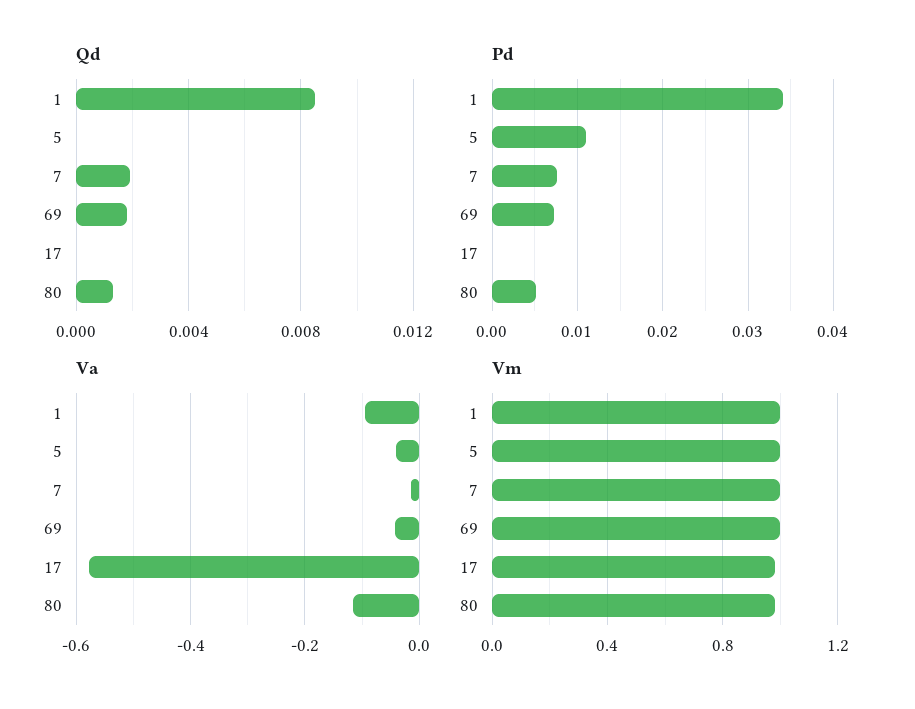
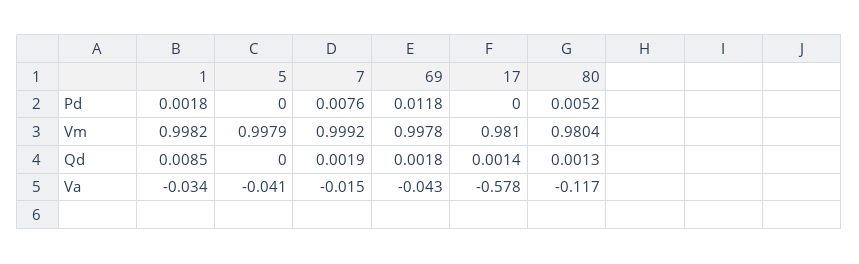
  {
    "Qd": {
      "1": 0.0085,
      "5": 0,
      "7": 0.0019,
      "69": 0.0018,
-     "17": 0,
+     "17": 0.0014,
      "80": 0.0013
    },
    "Pd": {
-     "1": 0.034,
+     "1": 0.0018,
-     "5": 0.011,
+     "5": 0,
      "7": 0.0076,
-     "69": 0.007,
+     "69": 0.0118,
      "17": 0,
      "80": 0.0052
    },
    "Va": {
-     "1": -0.1,
+     "1": -0.034,
      "5": -0.041,
      "7": -0.015,
      "69": -0.043,
      "17": -0.578,
      "80": -0.117
    },
    "Vm": {
      "1": 0.9982,
      "5": 0.9979,
      "7": 0.9992,
      "69": 0.9978,
      "17": 0.981,
      "80": 0.9804
    }
  }

